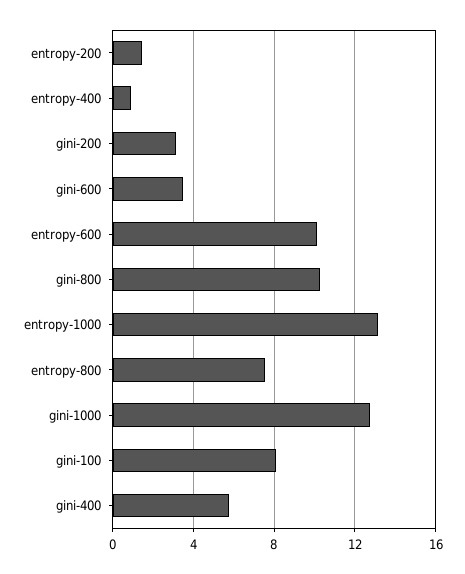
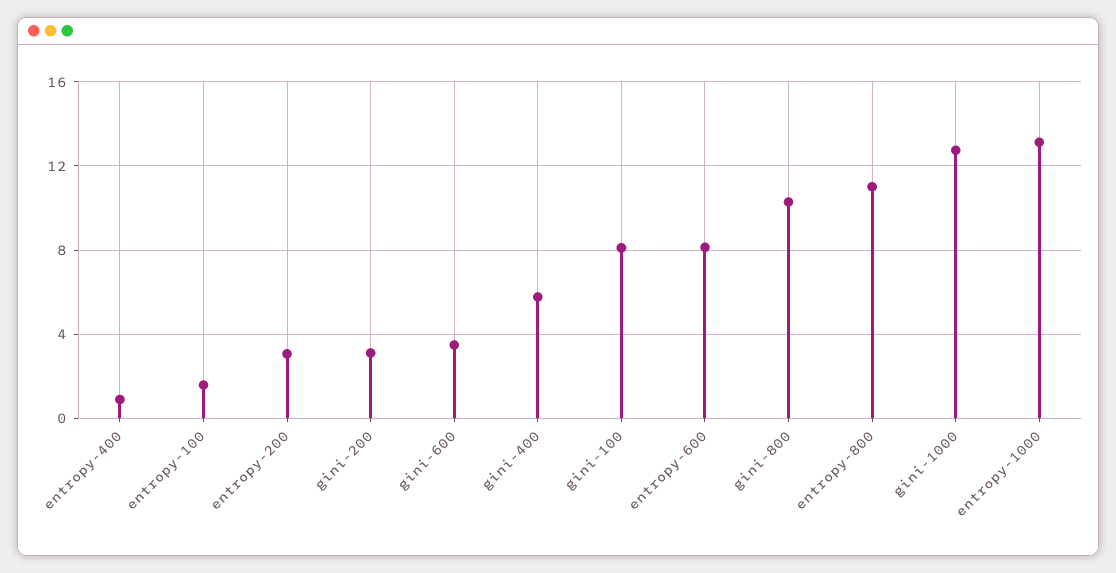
  {
-   "entropy-200": 1.5,
+   "entropy-200": 3,
    "entropy-400": 1,
    "gini-200": 3,
    "gini-600": 3.5,
-   "entropy-600": 10,
+   "entropy-600": 8,
    "gini-800": 10.5,
    "entropy-1000": 13,
-   "entropy-800": 7.5,
+   "entropy-800": 11,
    "gini-1000": 13,
    "gini-100": 8,
-   "gini-400": 6
+   "gini-400": 6,
+   "entropy-100": 1.5
  }

